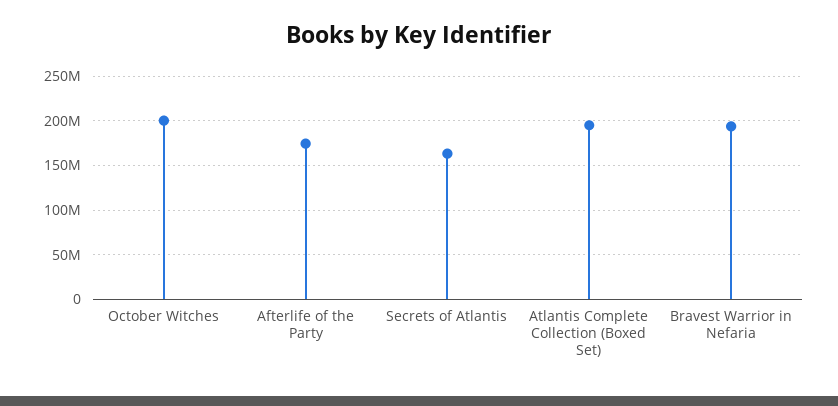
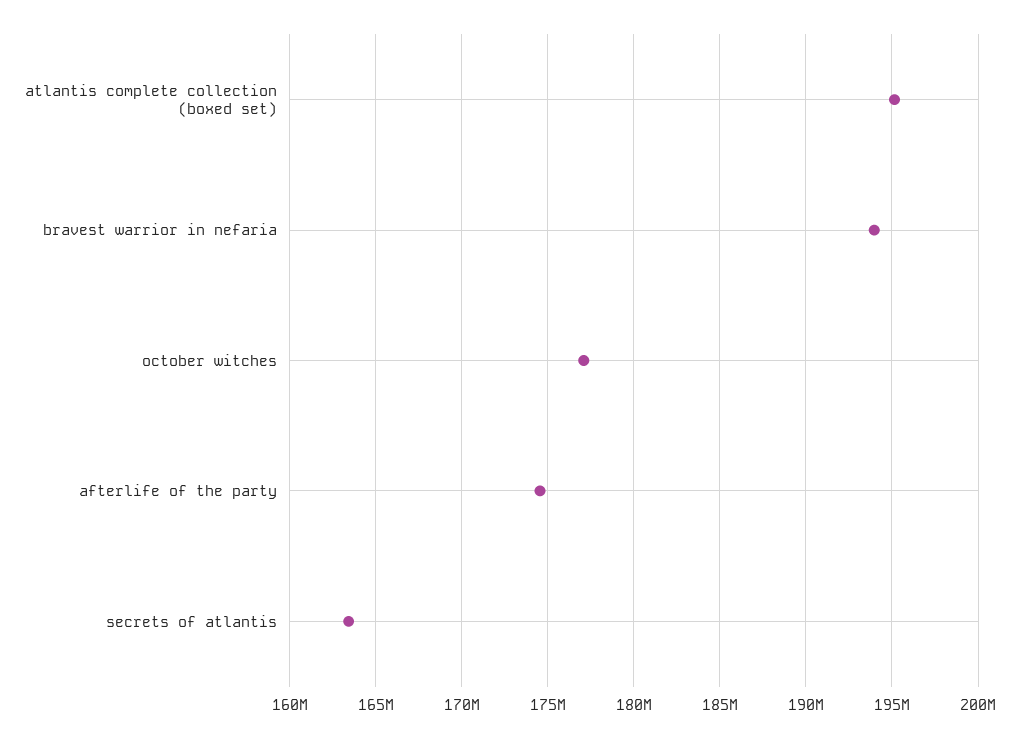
  {
-   "October Witches": 200000000,
+   "October Witches": 177000000,
    "Afterlife of the Party": 174500000,
    "Secrets of Atlantis": 163500000,
    "Atlantis Complete Collection (Boxed Set)": 195000000,
    "Bravest Warrior in Nefaria": 194000000
  }

